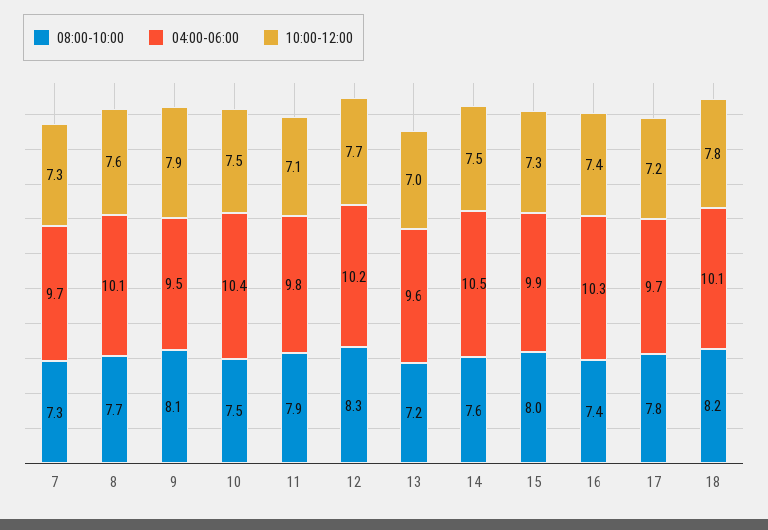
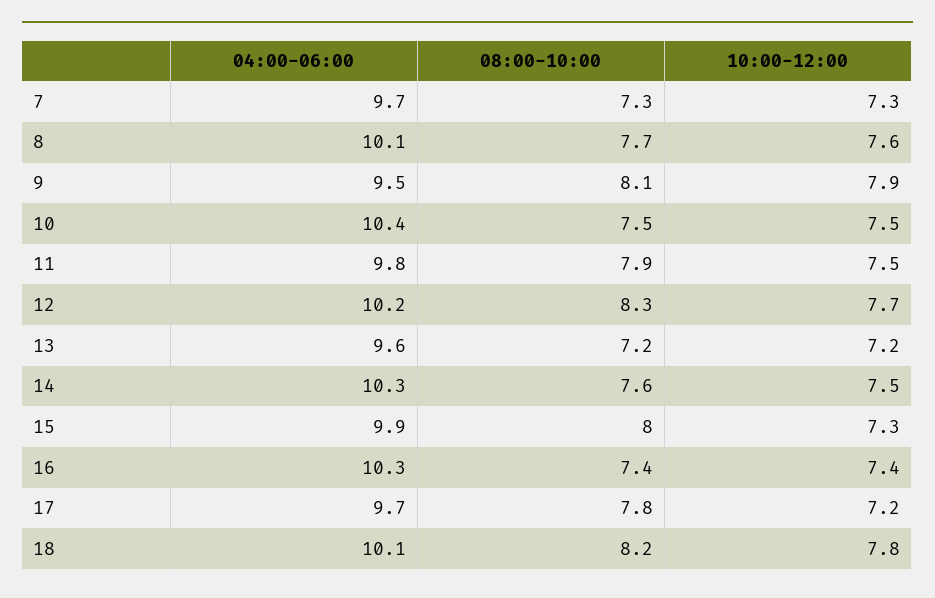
  {
    "08:00-10:00": {
      "7": 7.3,
      "8": 7.7,
      "9": 8.1,
      "10": 7.5,
      "11": 7.9,
      "12": 8.3,
      "13": 7.2,
      "14": 7.6,
      "15": 8,
      "16": 7.4,
      "17": 7.8,
      "18": 8.2
    },
    "04:00-06:00": {
      "7": 9.7,
      "8": 10.1,
      "9": 9.5,
      "10": 10.4,
      "11": 9.8,
      "12": 10.2,
      "13": 9.6,
-     "14": 10.5,
+     "14": 10.3,
      "15": 9.9,
      "16": 10.3,
      "17": 9.7,
      "18": 10.1
    },
    "10:00-12:00": {
      "7": 7.3,
      "8": 7.6,
      "9": 7.9,
      "10": 7.5,
-     "11": 7.1,
+     "11": 7.5,
      "12": 7.7,
-     "13": 7,
+     "13": 7.2,
      "14": 7.5,
      "15": 7.3,
      "16": 7.4,
      "17": 7.2,
      "18": 7.8
    }
  }

